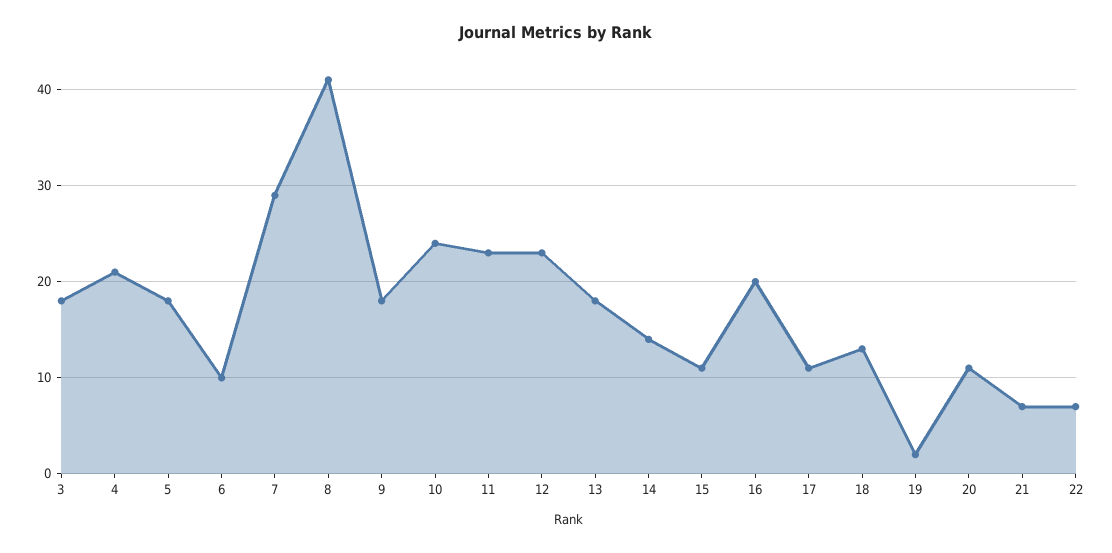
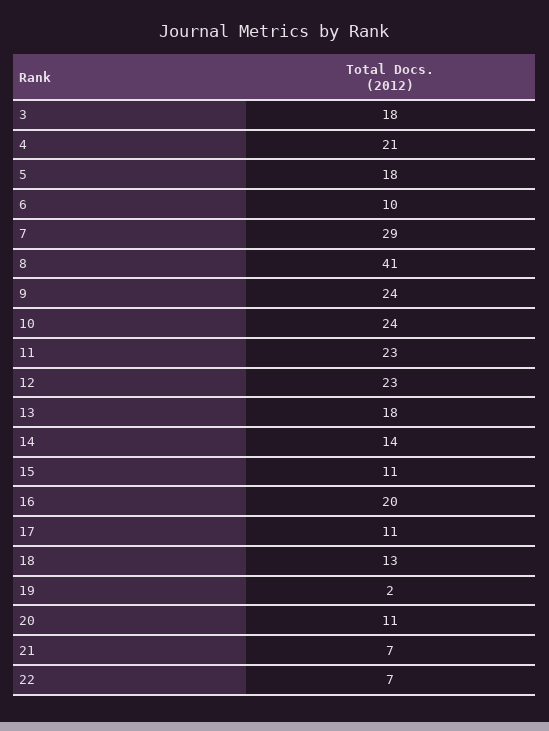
  {
    "3": 18,
    "4": 21,
    "5": 18,
    "6": 10,
    "7": 29,
    "8": 41,
-   "9": 18,
+   "9": 24,
    "10": 24,
    "11": 23,
    "12": 23,
    "13": 18,
    "14": 14,
    "15": 11,
    "16": 20,
    "17": 11,
    "18": 13,
    "19": 2,
    "20": 11,
    "21": 7,
    "22": 7
  }

